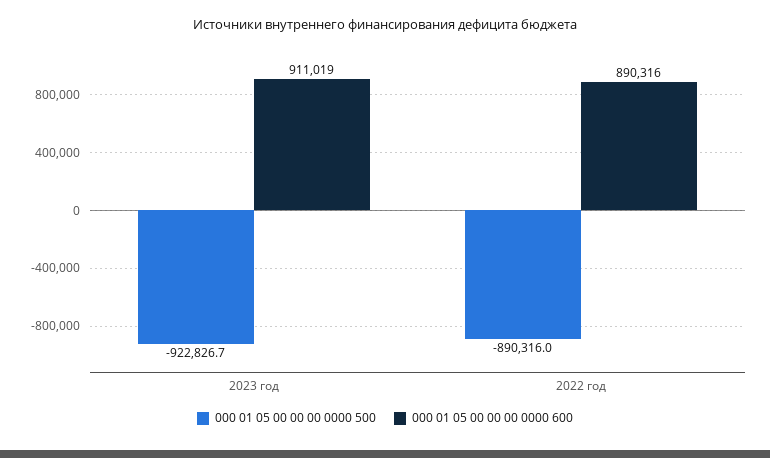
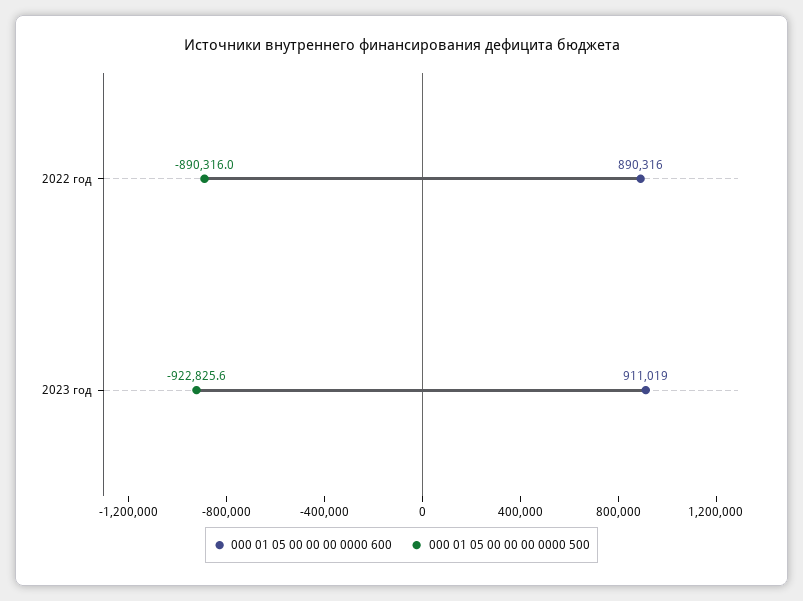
  {
    "000 01 05 00 00 00 0000 500": {
-     "2023 год": -922826.7,
+     "2023 год": -922825.6,
      "2022 год": -890316
    },
    "000 01 05 00 00 00 0000 600": {
      "2023 год": 911019,
      "2022 год": 890316
    }
  }

